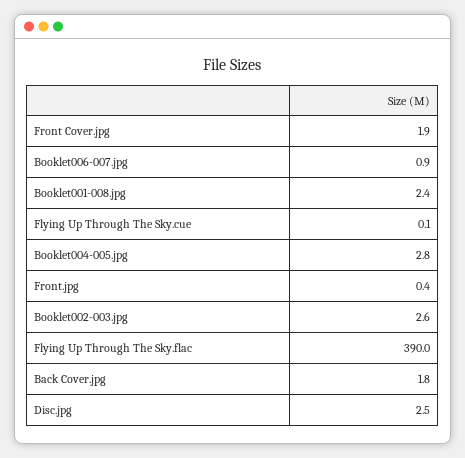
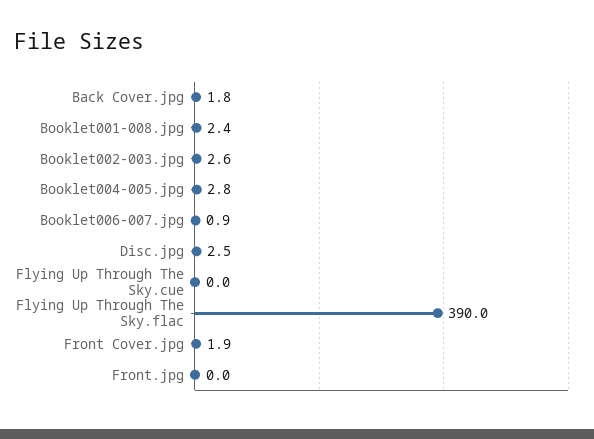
  {
    "Front Cover.jpg": 1.9,
    "Booklet006-007.jpg": 0.9,
    "Booklet001-008.jpg": 2.4,
-   "Flying Up Through The Sky.cue": 0.1,
+   "Flying Up Through The Sky.cue": 0,
    "Booklet004-005.jpg": 2.8,
-   "Front.jpg": 0.4,
+   "Front.jpg": 0,
    "Booklet002-003.jpg": 2.6,
    "Flying Up Through The Sky.flac": 390,
    "Back Cover.jpg": 1.8,
    "Disc.jpg": 2.5
  }

